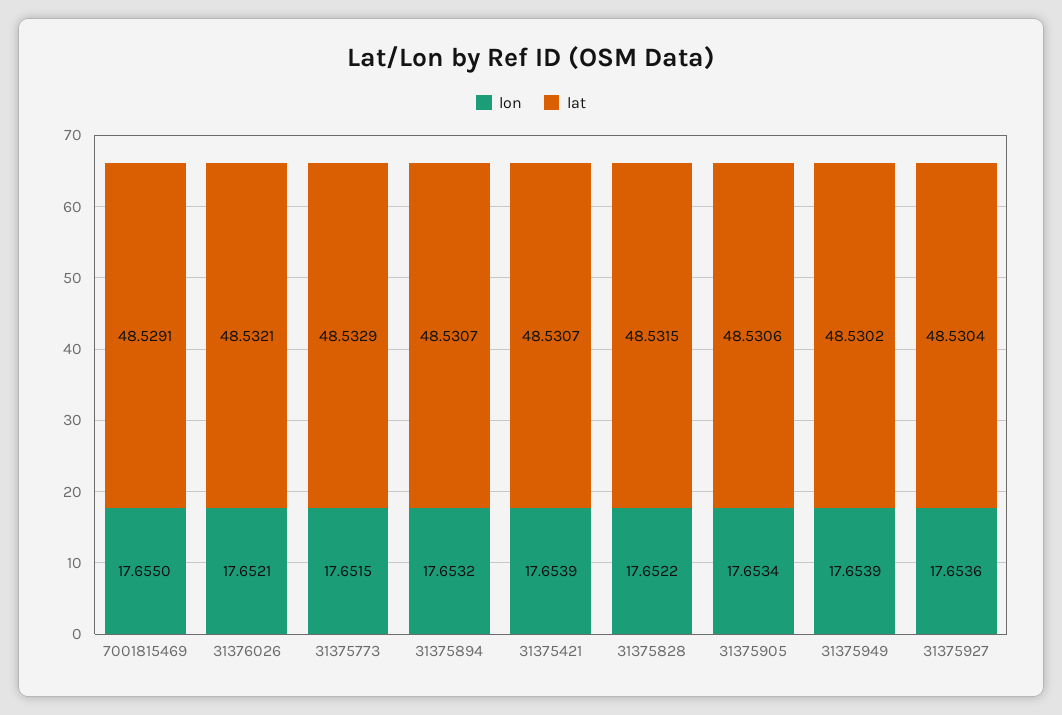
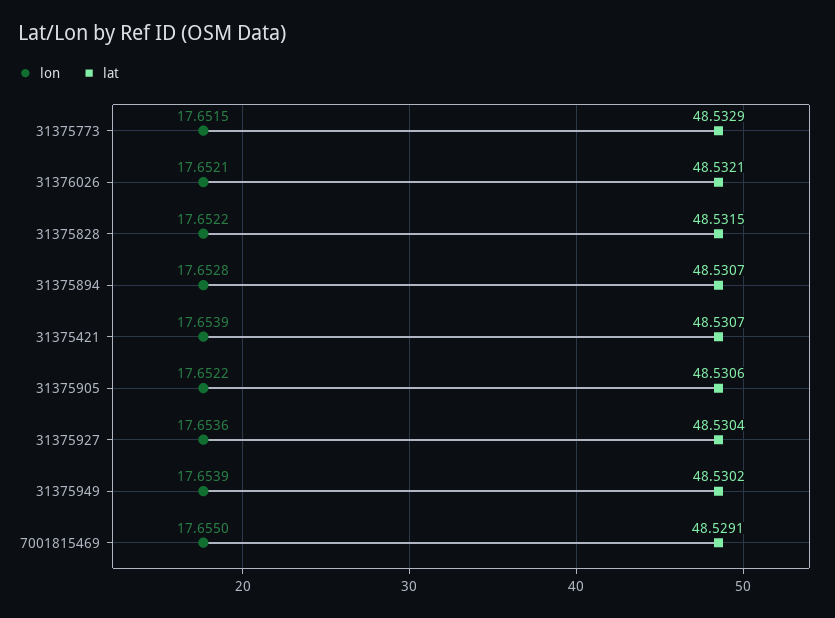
  {
    "lon": {
      "7001815469": 17.655,
      "31376026": 17.6521,
      "31375773": 17.6515,
-     "31375894": 17.6532,
+     "31375894": 17.6528,
      "31375421": 17.6539,
      "31375828": 17.6522,
-     "31375905": 17.6534,
+     "31375905": 17.6522,
      "31375949": 17.6539,
      "31375927": 17.6536
    },
    "lat": {
      "7001815469": 48.5291,
      "31376026": 48.5321,
      "31375773": 48.5329,
      "31375894": 48.5307,
      "31375421": 48.5307,
      "31375828": 48.5315,
      "31375905": 48.5306,
      "31375949": 48.5302,
      "31375927": 48.5304
    }
  }

